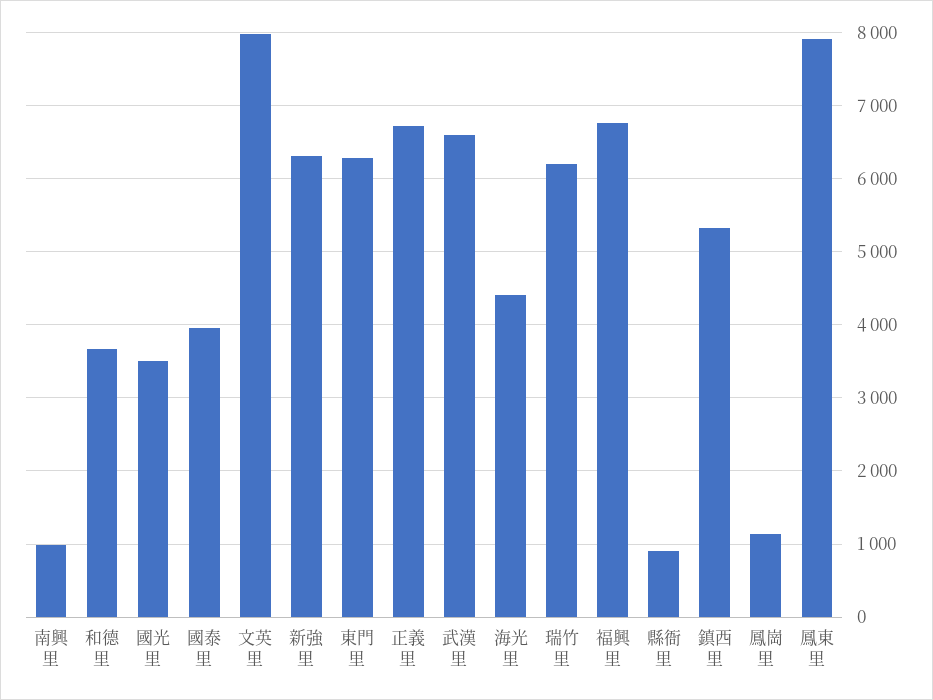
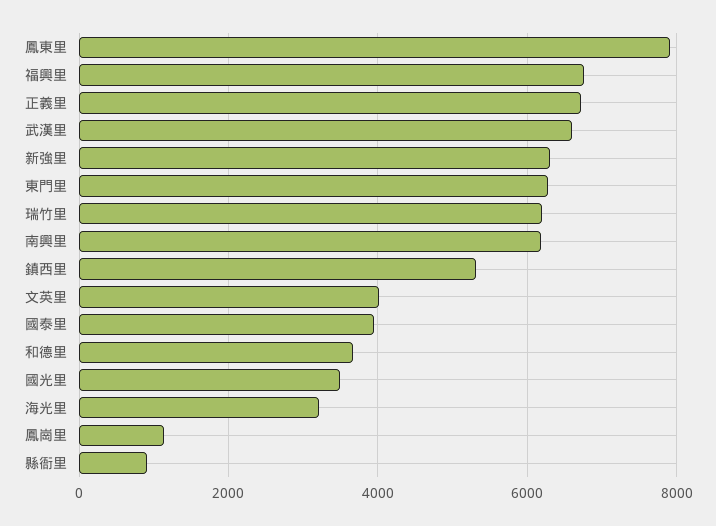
  {
-   "南興里": 1000,
+   "南興里": 6200,
    "和德里": 3700,
    "國光里": 3500,
    "國泰里": 4000,
-   "文英里": 8000,
+   "文英里": 4000,
    "新強里": 6300,
    "東門里": 6300,
    "正義里": 6700,
    "武漢里": 6600,
-   "海光里": 4400,
+   "海光里": 3200,
    "瑞竹里": 6200,
    "福興里": 6800,
    "縣衙里": 900,
    "鎮西里": 5300,
    "鳳崗里": 1100,
    "鳳東里": 7900
  }

